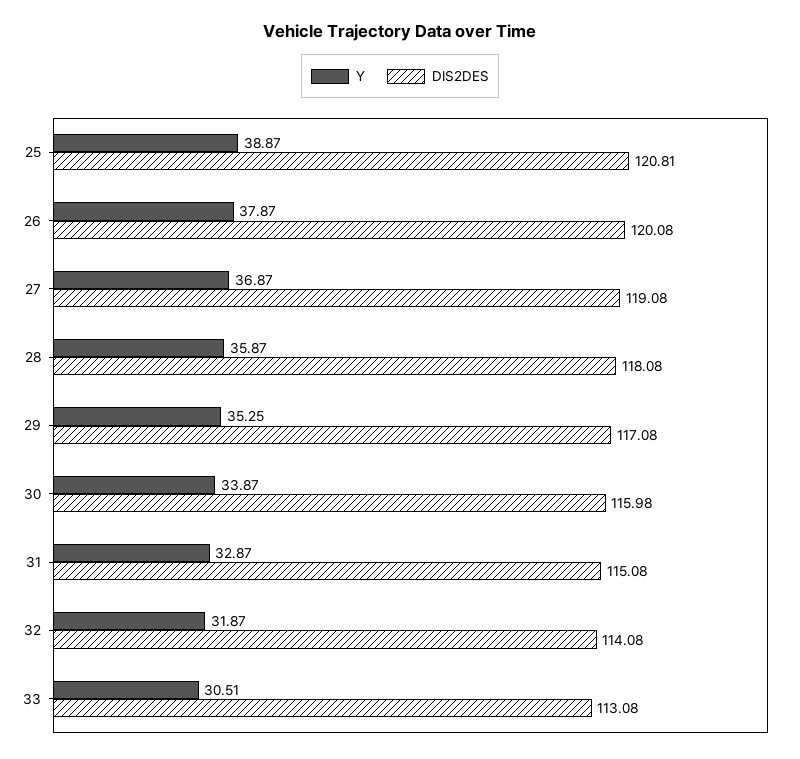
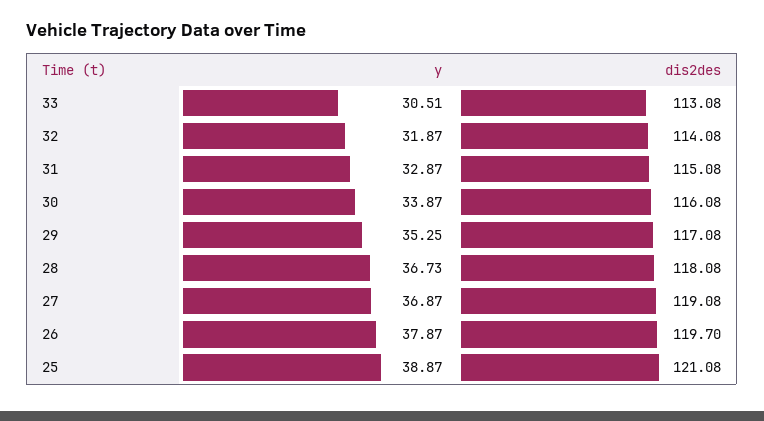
  {
    "Y": {
      "25": 38.87,
      "26": 37.87,
      "27": 36.87,
-     "28": 35.87,
+     "28": 36.73,
      "29": 35.25,
      "30": 33.87,
      "31": 32.87,
      "32": 31.87,
      "33": 30.51
    },
    "DIS2DES": {
-     "25": 120.81,
+     "25": 121.08,
-     "26": 120.08,
+     "26": 119.7,
      "27": 119.08,
      "28": 118.08,
      "29": 117.08,
-     "30": 115.98,
+     "30": 116.08,
      "31": 115.08,
      "32": 114.08,
      "33": 113.08
    }
  }

